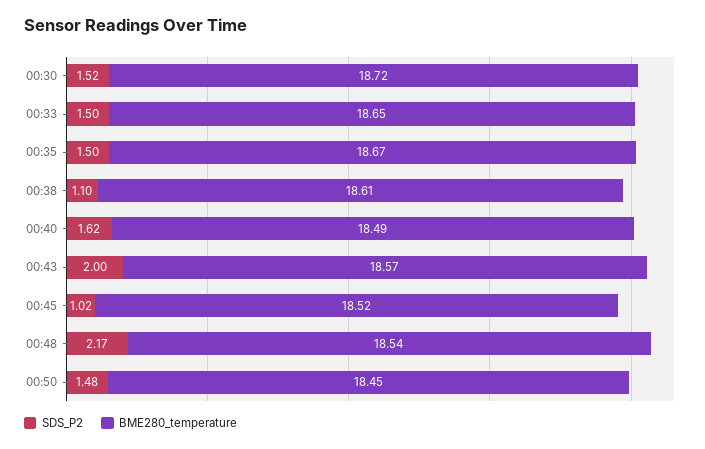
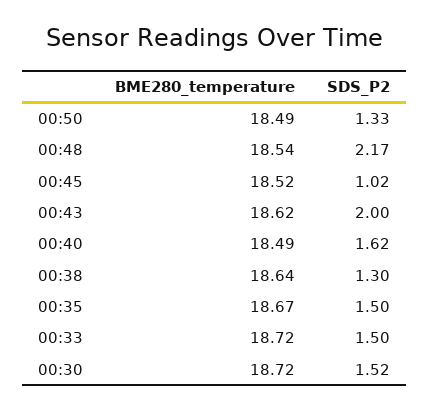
  {
    "SDS_P2": {
      "00:30": 1.52,
      "00:33": 1.5,
      "00:35": 1.5,
-     "00:38": 1.1,
+     "00:38": 1.3,
      "00:40": 1.62,
      "00:43": 2,
      "00:45": 1.02,
      "00:48": 2.17,
-     "00:50": 1.48
+     "00:50": 1.33
    },
    "BME280_temperature": {
      "00:30": 18.72,
-     "00:33": 18.65,
+     "00:33": 18.72,
      "00:35": 18.67,
-     "00:38": 18.61,
+     "00:38": 18.64,
      "00:40": 18.49,
-     "00:43": 18.57,
+     "00:43": 18.62,
      "00:45": 18.52,
      "00:48": 18.54,
-     "00:50": 18.45
+     "00:50": 18.49
    }
  }

